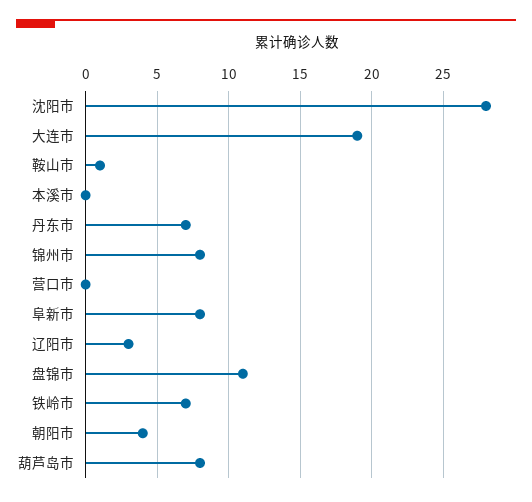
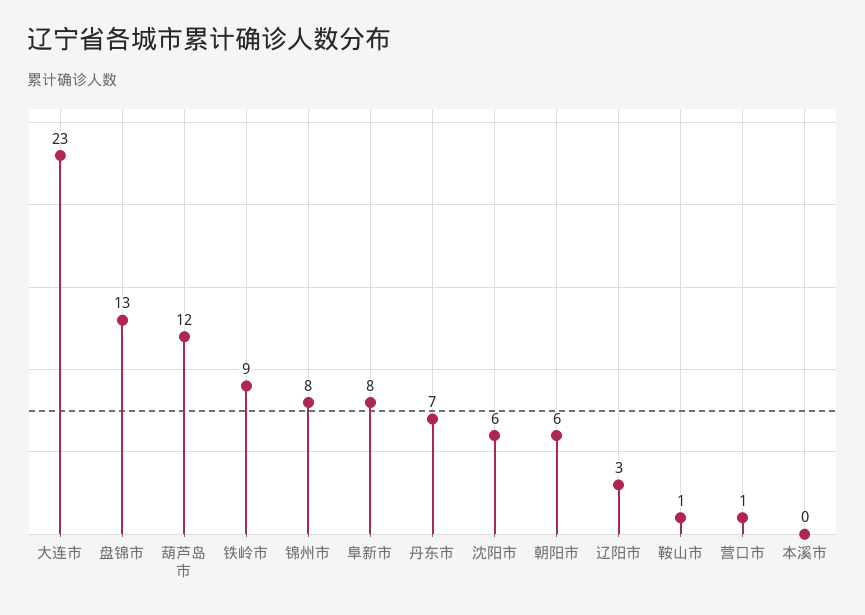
  {
-   "沈阳市": 28,
+   "沈阳市": 6,
-   "大连市": 19,
+   "大连市": 23,
    "鞍山市": 1,
    "本溪市": 0,
    "丹东市": 7,
    "锦州市": 8,
-   "营口市": 0,
+   "营口市": 1,
    "阜新市": 8,
    "辽阳市": 3,
-   "盘锦市": 11,
+   "盘锦市": 13,
-   "铁岭市": 7,
+   "铁岭市": 9,
-   "朝阳市": 4,
+   "朝阳市": 6,
-   "葫芦岛市": 8
+   "葫芦岛市": 12
  }

